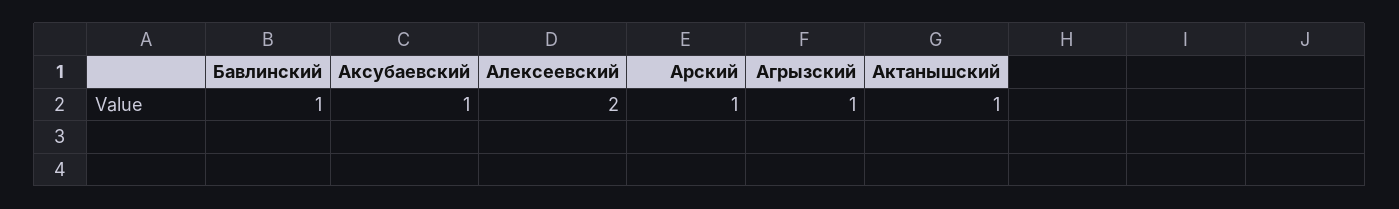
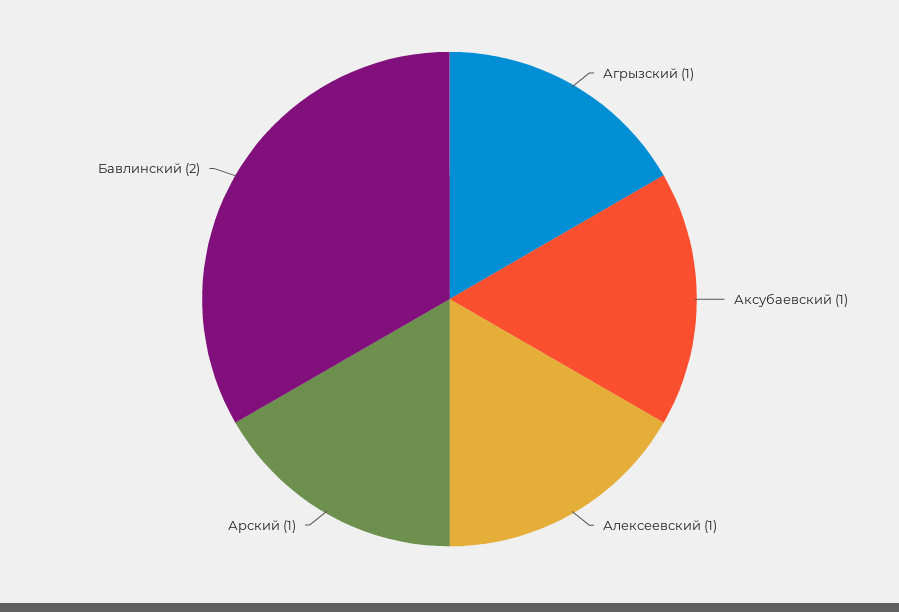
  {
-   "Бавлинский": 1,
+   "Бавлинский": 2,
    "Аксубаевский": 1,
-   "Алексеевский": 2,
+   "Алексеевский": 1,
    "Арский": 1,
-   "Агрызский": 1,
+   "Агрызский": 1
-   "Актанышский": 1
  }

